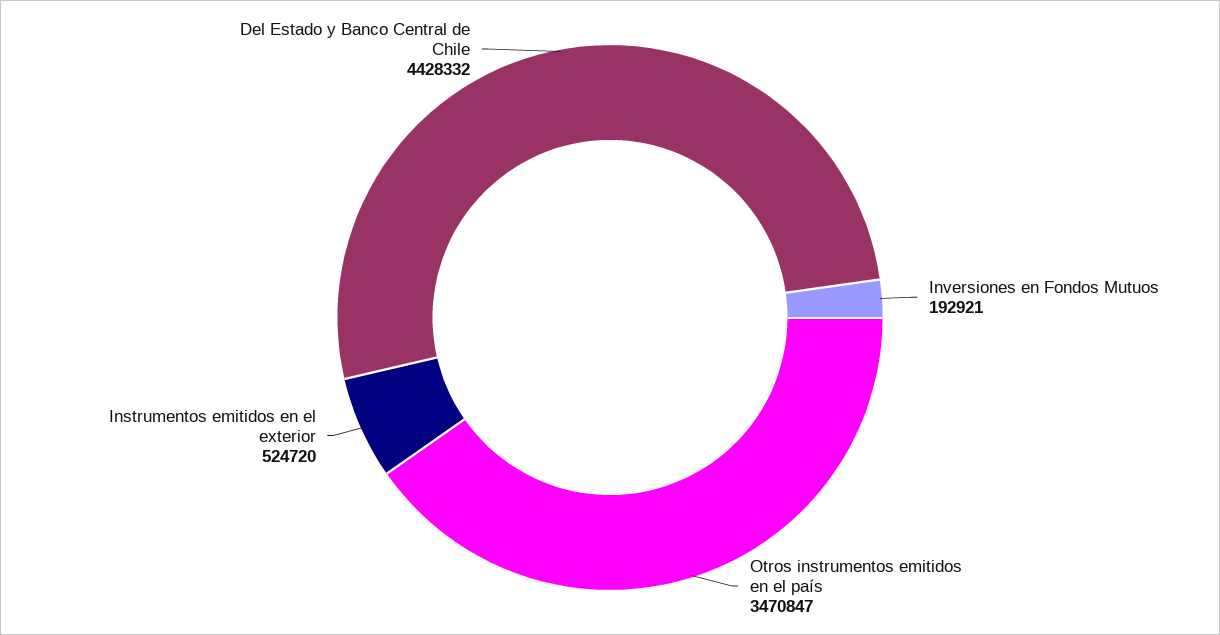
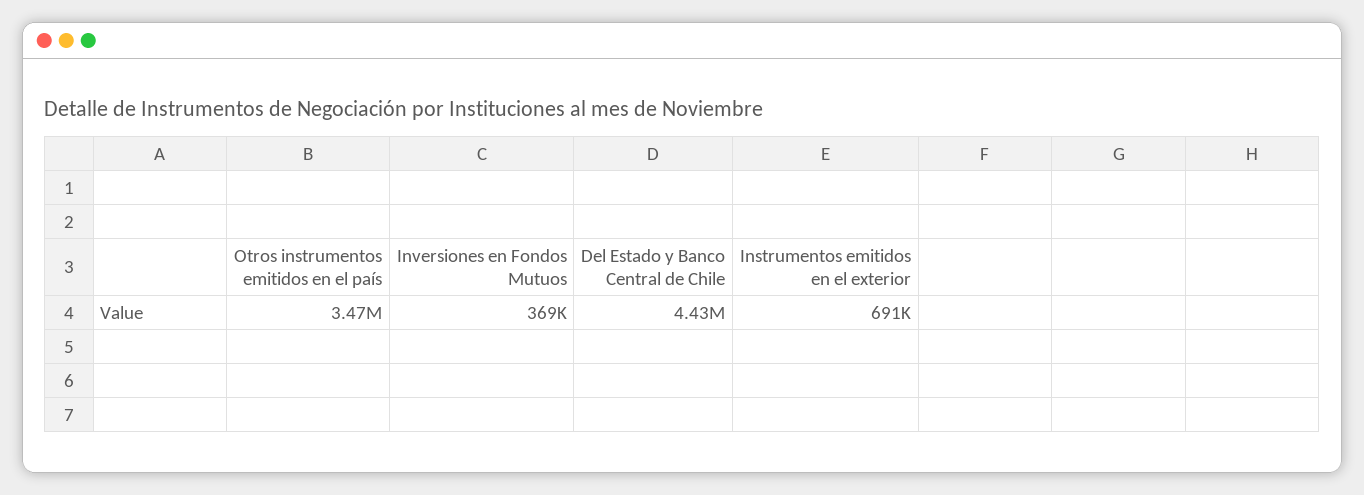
  {
-   "Inversiones en Fondos Mutuos": 192921,
+   "Inversiones en Fondos Mutuos": 369000,
    "Otros instrumentos emitidos en el país": 3470847,
-   "Instrumentos emitidos en el exterior": 524720,
+   "Instrumentos emitidos en el exterior": 691000,
    "Del Estado y Banco Central de Chile": 4428332
  }

